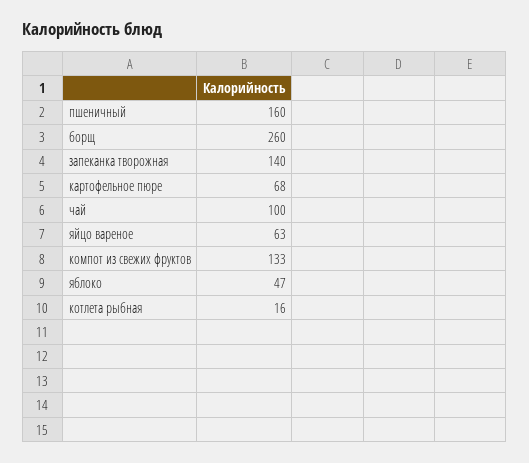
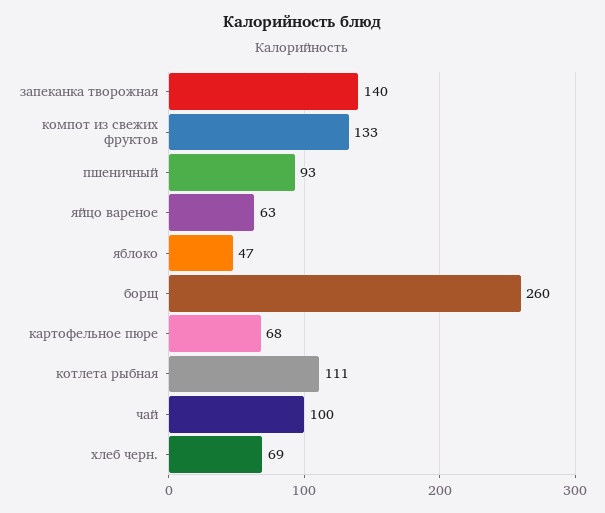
  {
-   "пшеничный": 160,
+   "пшеничный": 93,
    "борщ": 260,
    "запеканка творожная": 140,
    "картофельное пюре": 68,
    "чай": 100,
    "яйцо вареное": 63,
    "компот из свежих фруктов": 133,
    "яблоко": 47,
-   "котлета рыбная": 16
+   "котлета рыбная": 111,
+   "хлеб черн.": 69
  }

